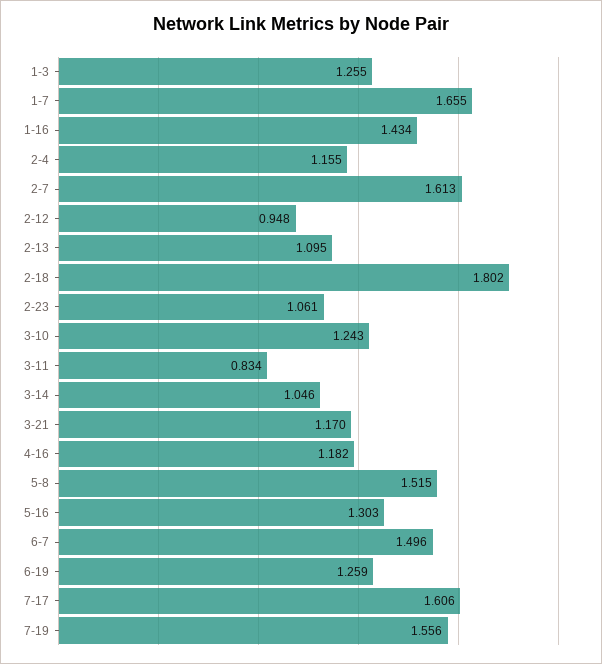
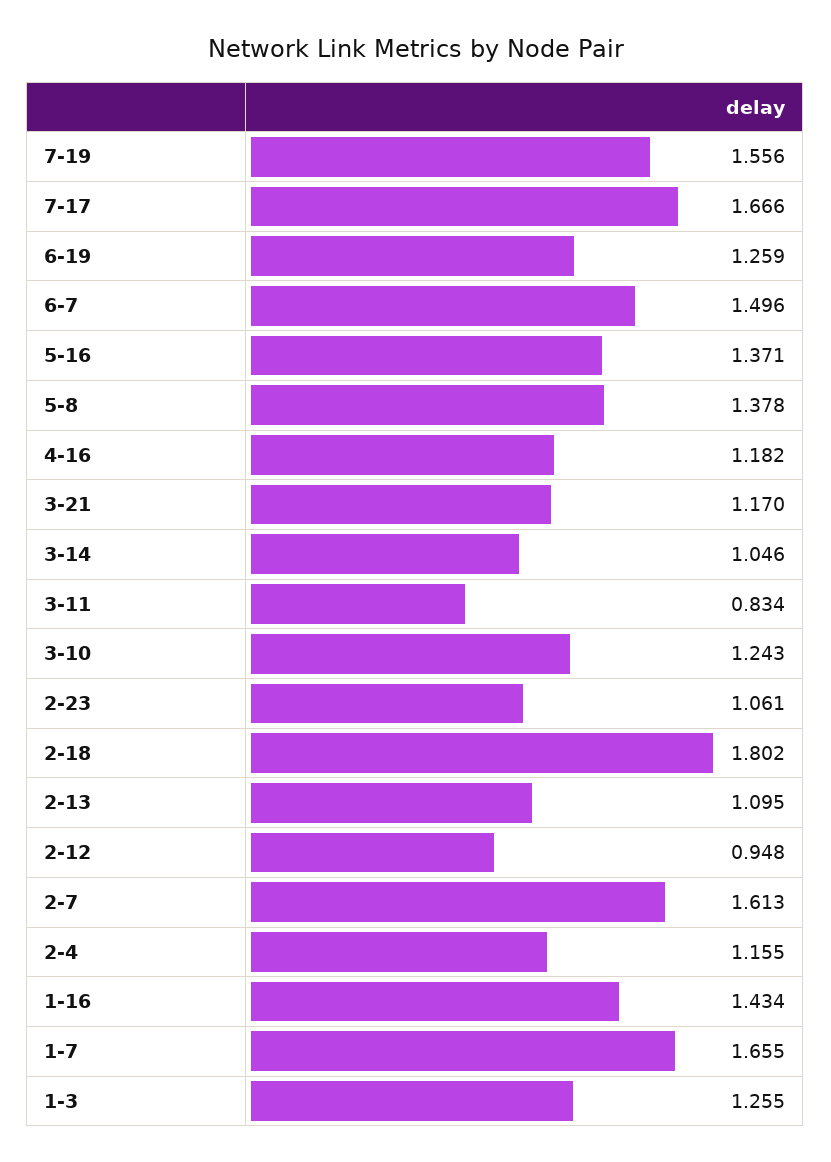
  {
    "1-3": 1.255,
    "1-7": 1.655,
    "1-16": 1.434,
    "2-4": 1.155,
    "2-7": 1.613,
    "2-12": 0.948,
    "2-13": 1.095,
    "2-18": 1.802,
    "2-23": 1.061,
    "3-10": 1.243,
    "3-11": 0.834,
    "3-14": 1.046,
    "3-21": 1.17,
    "4-16": 1.182,
-   "5-8": 1.515,
+   "5-8": 1.378,
-   "5-16": 1.303,
+   "5-16": 1.371,
    "6-7": 1.496,
    "6-19": 1.259,
-   "7-17": 1.606,
+   "7-17": 1.666,
    "7-19": 1.556
  }

